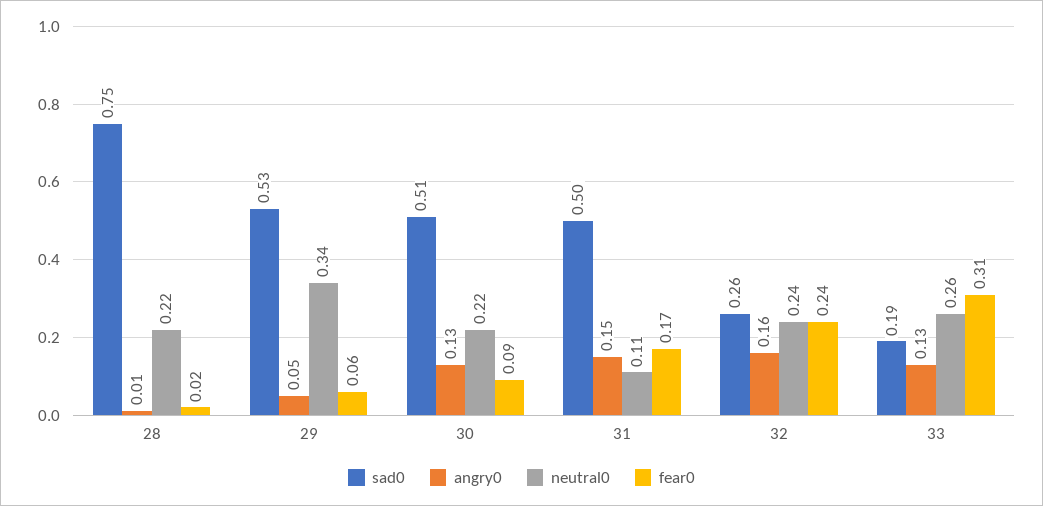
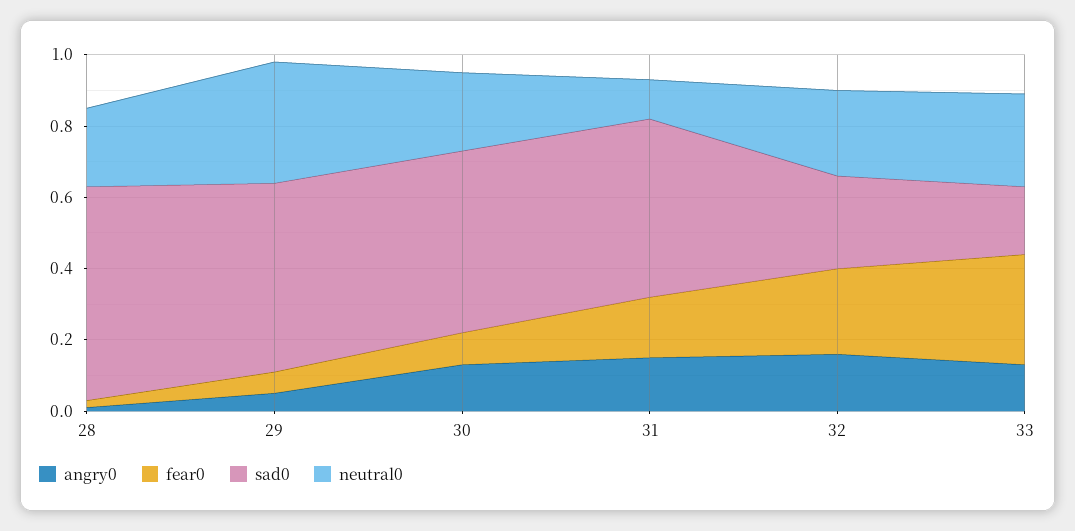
  {
    "sad0": {
-     "28": 0.75,
+     "28": 0.6,
      "29": 0.53,
      "30": 0.51,
      "31": 0.5,
      "32": 0.26,
      "33": 0.19
    },
    "angry0": {
      "28": 0.01,
      "29": 0.05,
      "30": 0.13,
      "31": 0.15,
      "32": 0.16,
      "33": 0.13
    },
    "neutral0": {
      "28": 0.22,
      "29": 0.34,
      "30": 0.22,
      "31": 0.11,
      "32": 0.24,
      "33": 0.26
    },
    "fear0": {
      "28": 0.02,
      "29": 0.06,
      "30": 0.09,
      "31": 0.17,
      "32": 0.24,
      "33": 0.31
    }
  }

